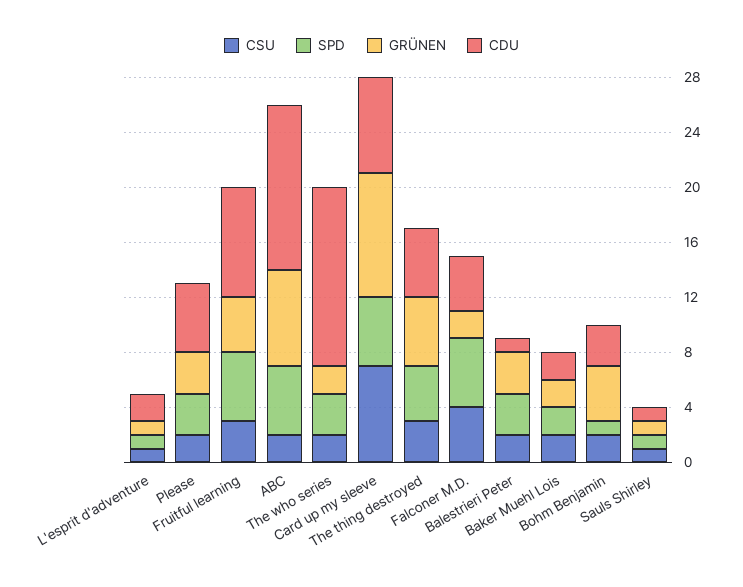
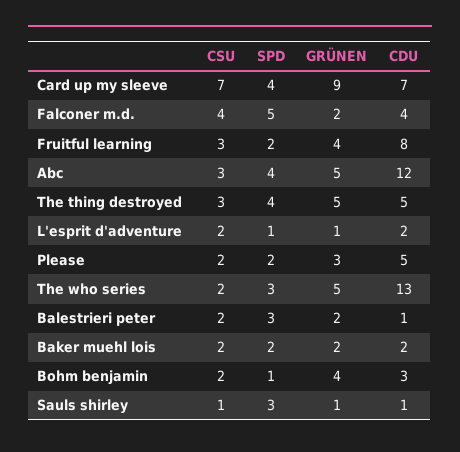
  {
    "CSU": {
-     "L'esprit d'adventure": 1,
+     "L'esprit d'adventure": 2,
      "Please": 2,
      "Fruitful learning": 3,
-     "ABC": 2,
+     "ABC": 3,
      "The who series": 2,
      "Card up my sleeve": 7,
      "The thing destroyed": 3,
      "Falconer M.D.": 4,
      "Balestrieri Peter": 2,
      "Baker Muehl Lois": 2,
      "Bohm Benjamin": 2,
      "Sauls Shirley": 1
    },
    "SPD": {
      "L'esprit d'adventure": 1,
-     "Please": 3,
+     "Please": 2,
-     "Fruitful learning": 5,
+     "Fruitful learning": 2,
-     "ABC": 5,
+     "ABC": 4,
      "The who series": 3,
-     "Card up my sleeve": 5,
+     "Card up my sleeve": 4,
      "The thing destroyed": 4,
      "Falconer M.D.": 5,
      "Balestrieri Peter": 3,
      "Baker Muehl Lois": 2,
      "Bohm Benjamin": 1,
-     "Sauls Shirley": 1
+     "Sauls Shirley": 3
    },
    "GRÜNEN": {
      "L'esprit d'adventure": 1,
      "Please": 3,
      "Fruitful learning": 4,
-     "ABC": 7,
+     "ABC": 5,
-     "The who series": 2,
+     "The who series": 5,
      "Card up my sleeve": 9,
      "The thing destroyed": 5,
      "Falconer M.D.": 2,
-     "Balestrieri Peter": 3,
+     "Balestrieri Peter": 2,
      "Baker Muehl Lois": 2,
      "Bohm Benjamin": 4,
      "Sauls Shirley": 1
    },
    "CDU": {
      "L'esprit d'adventure": 2,
      "Please": 5,
      "Fruitful learning": 8,
      "ABC": 12,
      "The who series": 13,
      "Card up my sleeve": 7,
      "The thing destroyed": 5,
      "Falconer M.D.": 4,
      "Balestrieri Peter": 1,
      "Baker Muehl Lois": 2,
      "Bohm Benjamin": 3,
      "Sauls Shirley": 1
    }
  }

